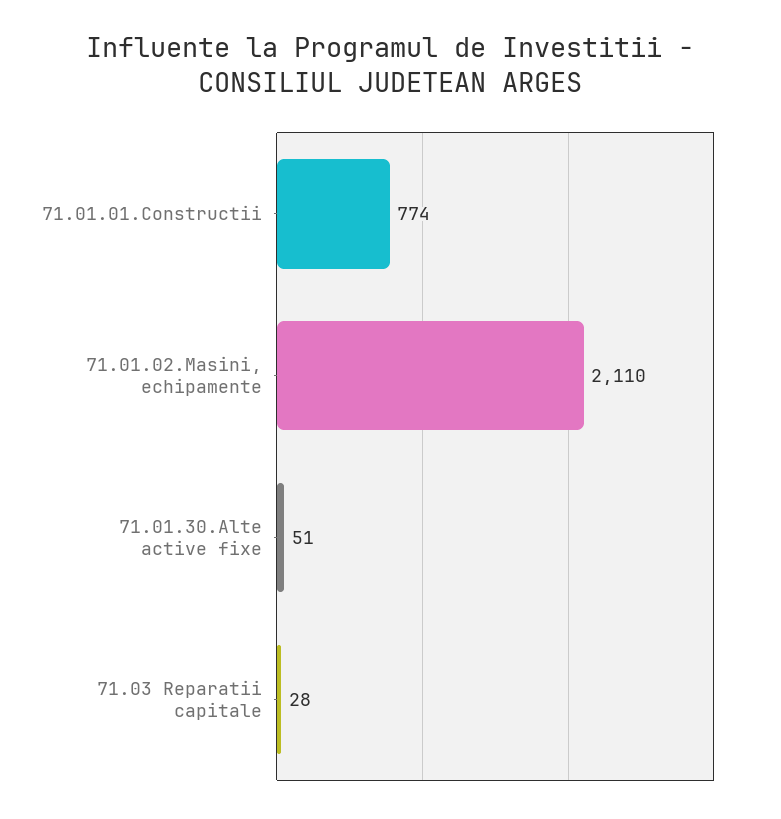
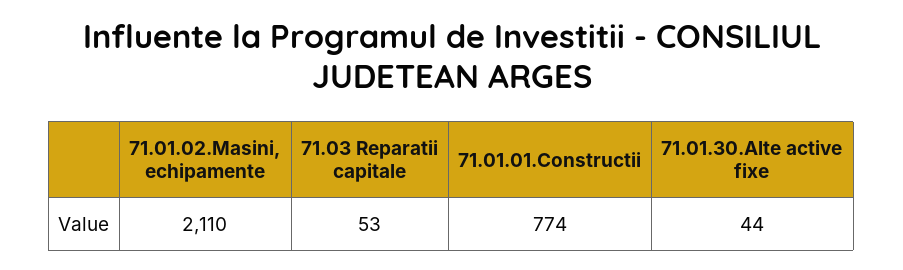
  {
    "71.01.01.Constructii": 774,
    "71.01.02.Masini, echipamente": 2110,
-   "71.01.30.Alte active fixe": 51,
+   "71.01.30.Alte active fixe": 44,
-   "71.03 Reparatii capitale": 28
+   "71.03 Reparatii capitale": 53
  }

